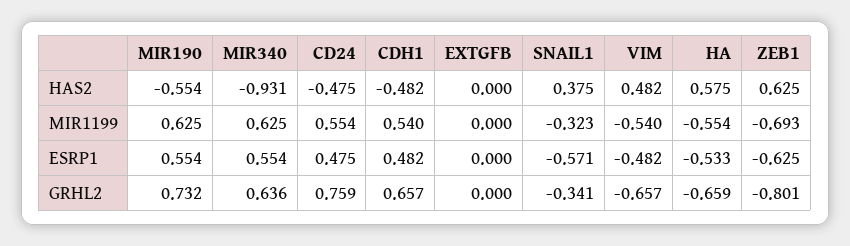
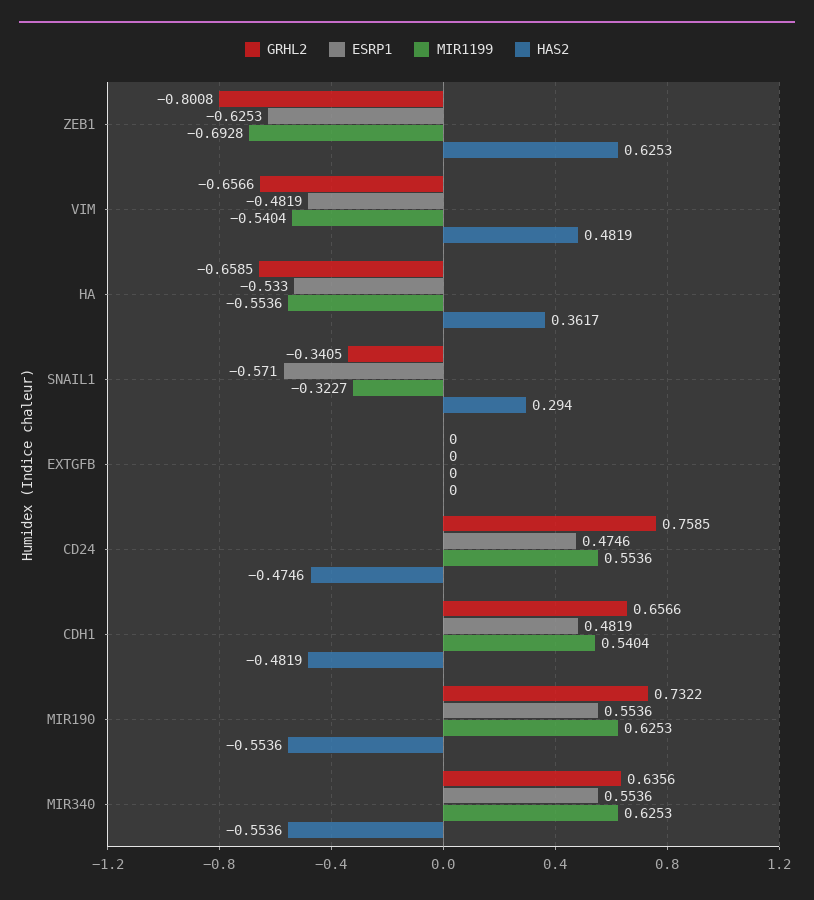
  {
    "HAS2": {
      "MIR190": -0.5536,
-     "MIR340": -0.931,
+     "MIR340": -0.5536,
      "CD24": -0.4746,
      "CDH1": -0.4819,
      "EXTGFB": 0,
-     "SNAIL1": 0.375,
+     "SNAIL1": 0.294,
      "VIM": 0.4819,
-     "HA": 0.575,
+     "HA": 0.3617,
      "ZEB1": 0.6253
    },
    "MIR1199": {
      "MIR190": 0.6253,
      "MIR340": 0.6253,
      "CD24": 0.5536,
      "CDH1": 0.5404,
      "EXTGFB": 0,
      "SNAIL1": -0.3227,
      "VIM": -0.5404,
      "HA": -0.5536,
      "ZEB1": -0.6928
    },
    "ESRP1": {
      "MIR190": 0.5536,
      "MIR340": 0.5536,
      "CD24": 0.4746,
      "CDH1": 0.4819,
      "EXTGFB": 0,
      "SNAIL1": -0.571,
      "VIM": -0.4819,
      "HA": -0.533,
      "ZEB1": -0.6253
    },
    "GRHL2": {
      "MIR190": 0.7322,
      "MIR340": 0.6356,
      "CD24": 0.7585,
      "CDH1": 0.6566,
      "EXTGFB": 0,
      "SNAIL1": -0.3405,
      "VIM": -0.6566,
      "HA": -0.6585,
      "ZEB1": -0.8008
    }
  }

